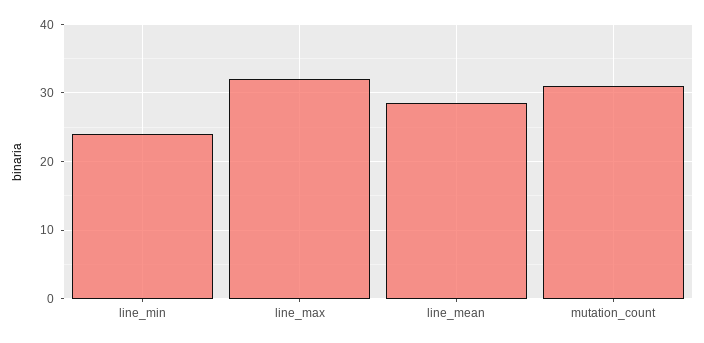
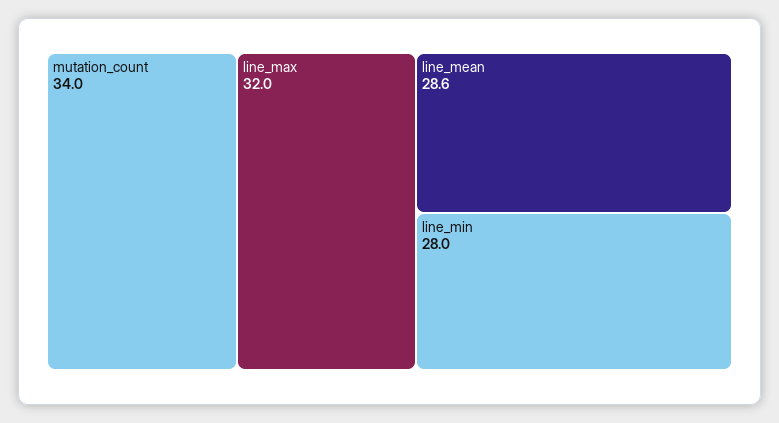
  {
-   "line_min": 24,
+   "line_min": 28,
    "line_max": 32,
    "line_mean": 28.6,
-   "mutation_count": 31
+   "mutation_count": 34
  }

